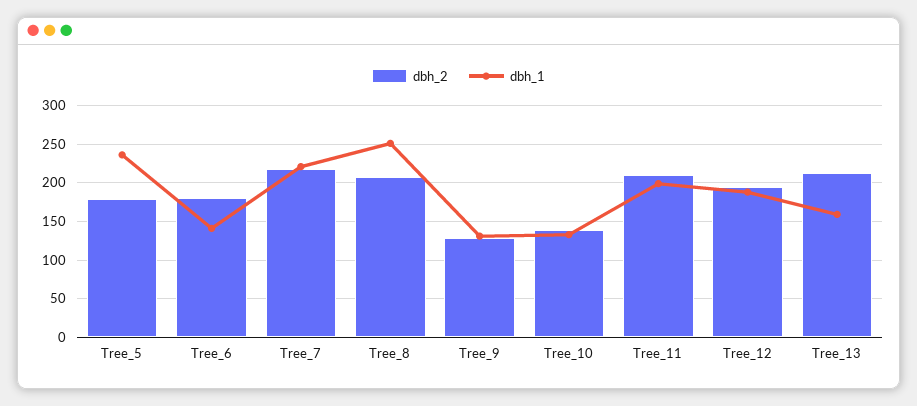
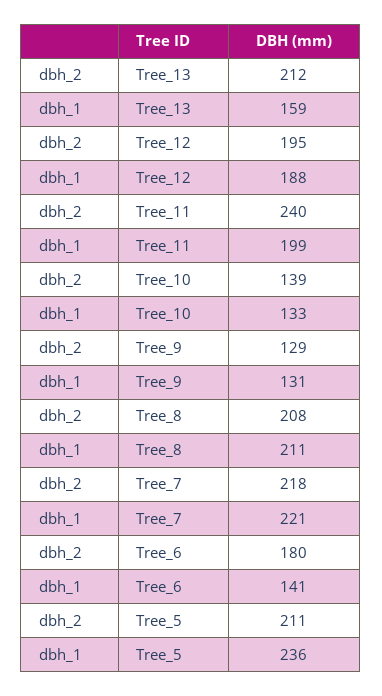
  {
    "dbh_2": {
-     "Tree_5": 180,
+     "Tree_5": 211,
      "Tree_6": 180,
      "Tree_7": 218,
      "Tree_8": 208,
      "Tree_9": 129,
      "Tree_10": 139,
-     "Tree_11": 210,
+     "Tree_11": 240,
      "Tree_12": 195,
      "Tree_13": 212
    },
    "dbh_1": {
      "Tree_5": 236,
      "Tree_6": 141,
      "Tree_7": 221,
-     "Tree_8": 250,
+     "Tree_8": 211,
      "Tree_9": 131,
      "Tree_10": 133,
      "Tree_11": 199,
      "Tree_12": 188,
      "Tree_13": 159
    }
  }

